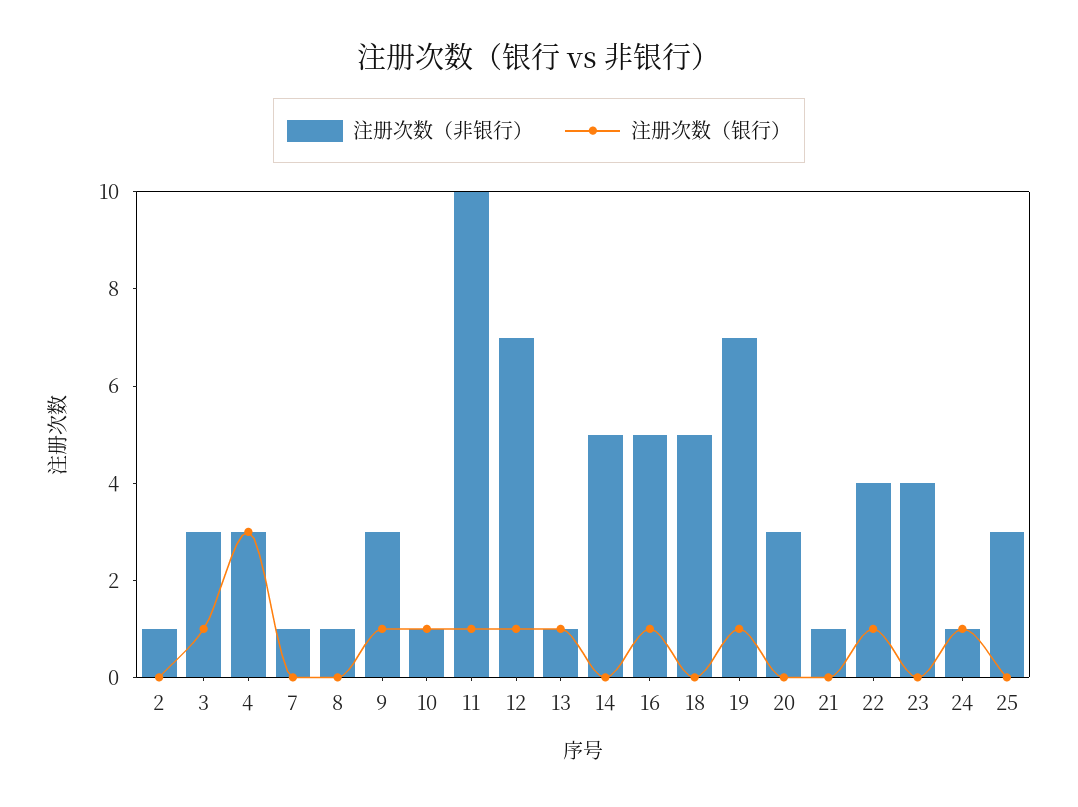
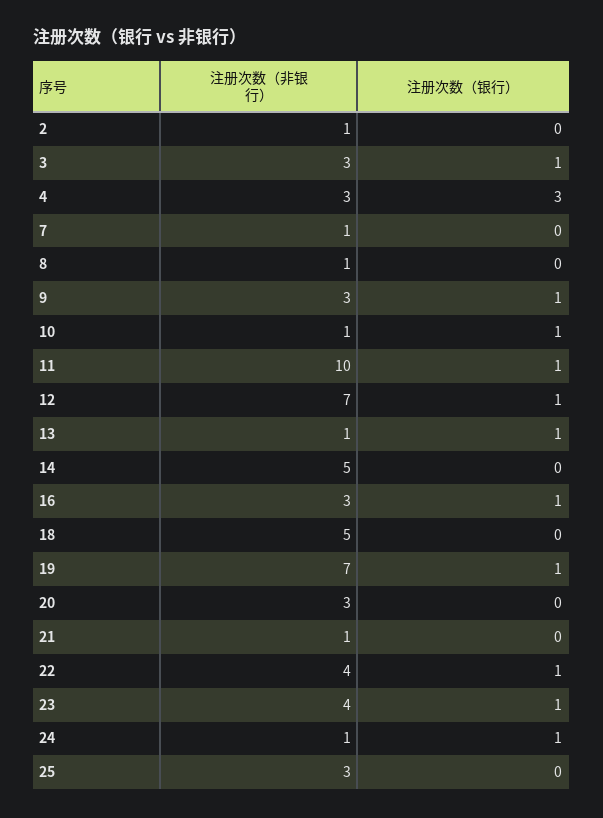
  {
    "注册次数（非银行）": {
      "2": 1,
      "3": 3,
      "4": 3,
      "7": 1,
      "8": 1,
      "9": 3,
      "10": 1,
      "11": 10,
      "12": 7,
      "13": 1,
      "14": 5,
-     "16": 5,
+     "16": 3,
      "18": 5,
      "19": 7,
      "20": 3,
      "21": 1,
      "22": 4,
      "23": 4,
      "24": 1,
      "25": 3
    },
    "注册次数（银行）": {
      "2": 0,
      "3": 1,
      "4": 3,
      "7": 0,
      "8": 0,
      "9": 1,
      "10": 1,
      "11": 1,
      "12": 1,
      "13": 1,
      "14": 0,
      "16": 1,
      "18": 0,
      "19": 1,
      "20": 0,
      "21": 0,
      "22": 1,
-     "23": 0,
+     "23": 1,
      "24": 1,
      "25": 0
    }
  }

